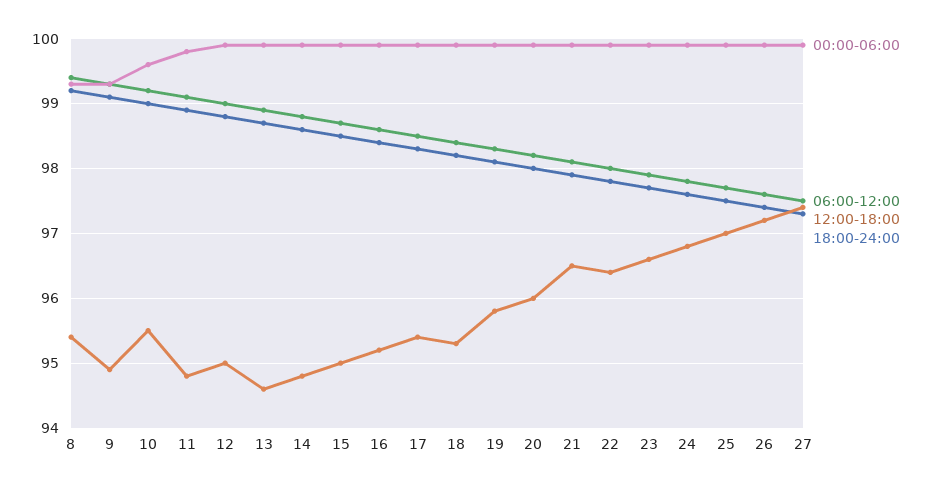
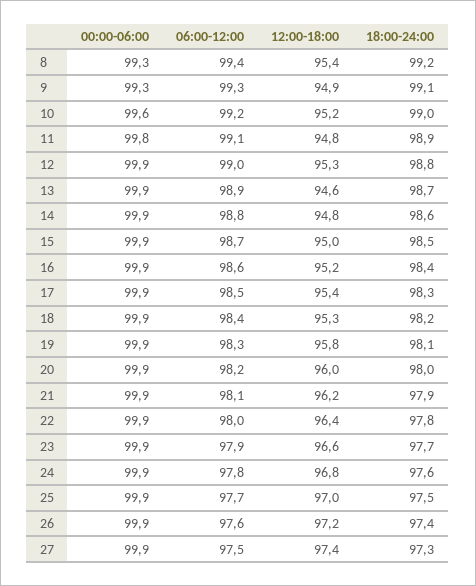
  {
    "00:00-06:00": {
      "8": 99.3,
      "9": 99.3,
      "10": 99.6,
      "11": 99.8,
      "12": 99.9,
      "13": 99.9,
      "14": 99.9,
      "15": 99.9,
      "16": 99.9,
      "17": 99.9,
      "18": 99.9,
      "19": 99.9,
      "20": 99.9,
      "21": 99.9,
      "22": 99.9,
      "23": 99.9,
      "24": 99.9,
      "25": 99.9,
      "26": 99.9,
      "27": 99.9
    },
    "06:00-12:00": {
      "8": 99.4,
      "9": 99.3,
      "10": 99.2,
      "11": 99.1,
      "12": 99,
      "13": 98.9,
      "14": 98.8,
      "15": 98.7,
      "16": 98.6,
      "17": 98.5,
      "18": 98.4,
      "19": 98.3,
      "20": 98.2,
      "21": 98.1,
      "22": 98,
      "23": 97.9,
      "24": 97.8,
      "25": 97.7,
      "26": 97.6,
      "27": 97.5
    },
    "12:00-18:00": {
      "8": 95.4,
      "9": 94.9,
-     "10": 95.5,
+     "10": 95.2,
      "11": 94.8,
-     "12": 95,
+     "12": 95.3,
      "13": 94.6,
      "14": 94.8,
      "15": 95,
      "16": 95.2,
      "17": 95.4,
      "18": 95.3,
      "19": 95.8,
      "20": 96,
-     "21": 96.5,
+     "21": 96.2,
      "22": 96.4,
      "23": 96.6,
      "24": 96.8,
      "25": 97,
      "26": 97.2,
      "27": 97.4
    },
    "18:00-24:00": {
      "8": 99.2,
      "9": 99.1,
      "10": 99,
      "11": 98.9,
      "12": 98.8,
      "13": 98.7,
      "14": 98.6,
      "15": 98.5,
      "16": 98.4,
      "17": 98.3,
      "18": 98.2,
      "19": 98.1,
      "20": 98,
      "21": 97.9,
      "22": 97.8,
      "23": 97.7,
      "24": 97.6,
      "25": 97.5,
      "26": 97.4,
      "27": 97.3
    }
  }

